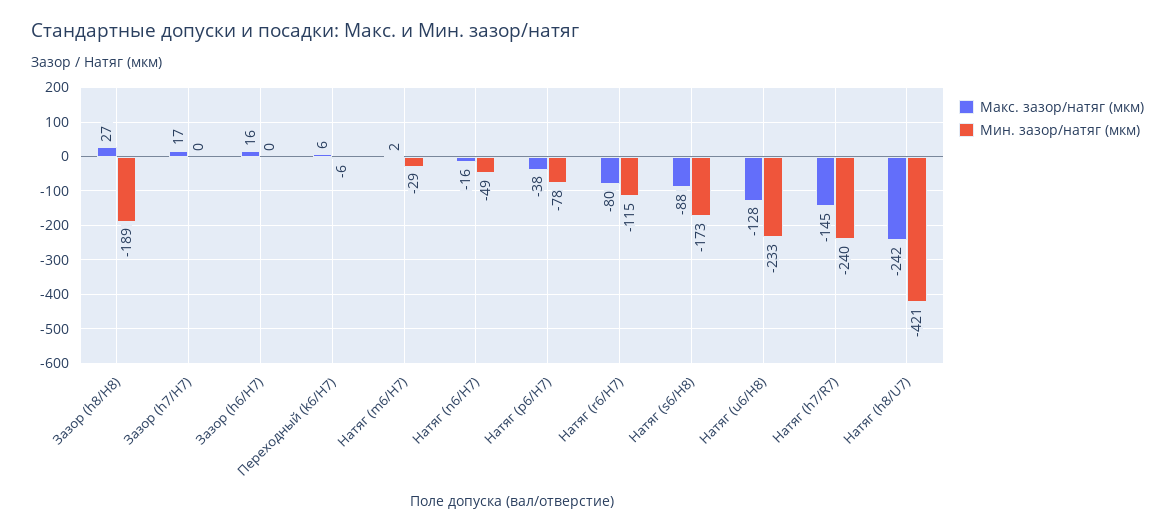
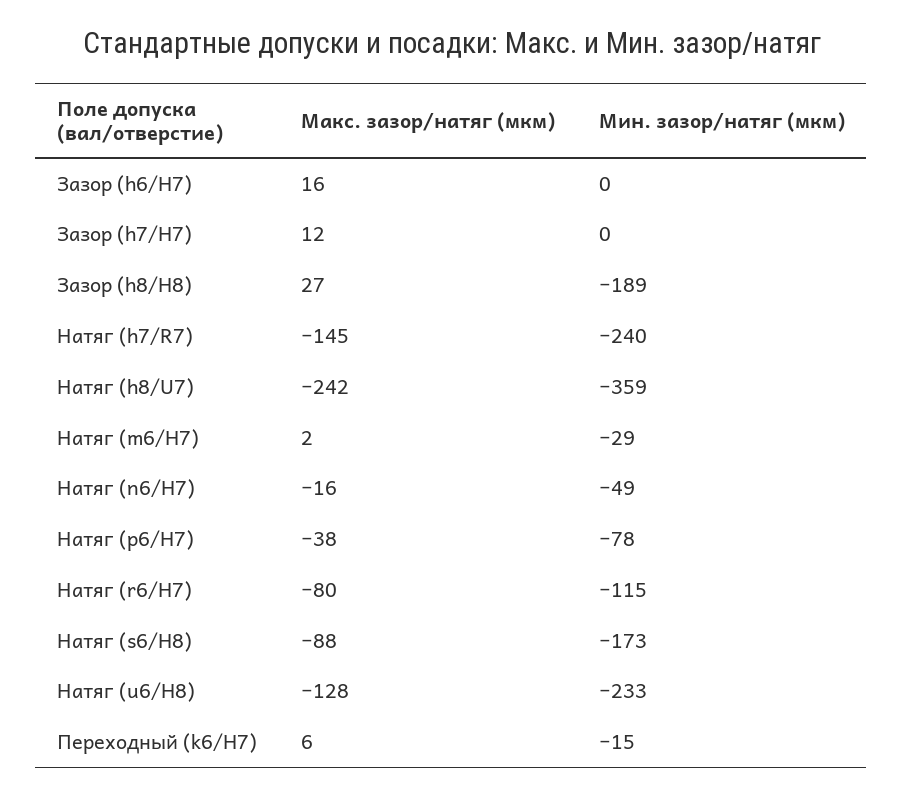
  {
    "Макс. зазор/натяг (мкм)": {
      "Зазор (h8/H8)": 27,
-     "Зазор (h7/H7)": 17,
+     "Зазор (h7/H7)": 12,
      "Зазор (h6/H7)": 16,
      "Переходный (k6/H7)": 6,
      "Натяг (m6/H7)": 2,
      "Натяг (n6/H7)": -16,
      "Натяг (p6/H7)": -38,
      "Натяг (r6/H7)": -80,
      "Натяг (s6/H8)": -88,
      "Натяг (u6/H8)": -128,
      "Натяг (h7/R7)": -145,
      "Натяг (h8/U7)": -242
    },
    "Мин. зазор/натяг (мкм)": {
      "Зазор (h8/H8)": -189,
      "Зазор (h7/H7)": 0,
      "Зазор (h6/H7)": 0,
-     "Переходный (k6/H7)": -6,
+     "Переходный (k6/H7)": -15,
      "Натяг (m6/H7)": -29,
      "Натяг (n6/H7)": -49,
      "Натяг (p6/H7)": -78,
      "Натяг (r6/H7)": -115,
      "Натяг (s6/H8)": -173,
      "Натяг (u6/H8)": -233,
      "Натяг (h7/R7)": -240,
-     "Натяг (h8/U7)": -421
+     "Натяг (h8/U7)": -359
    }
  }

